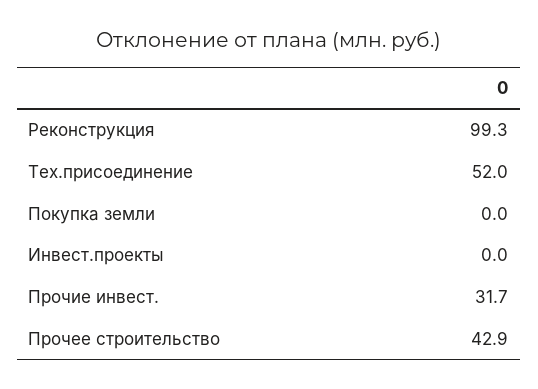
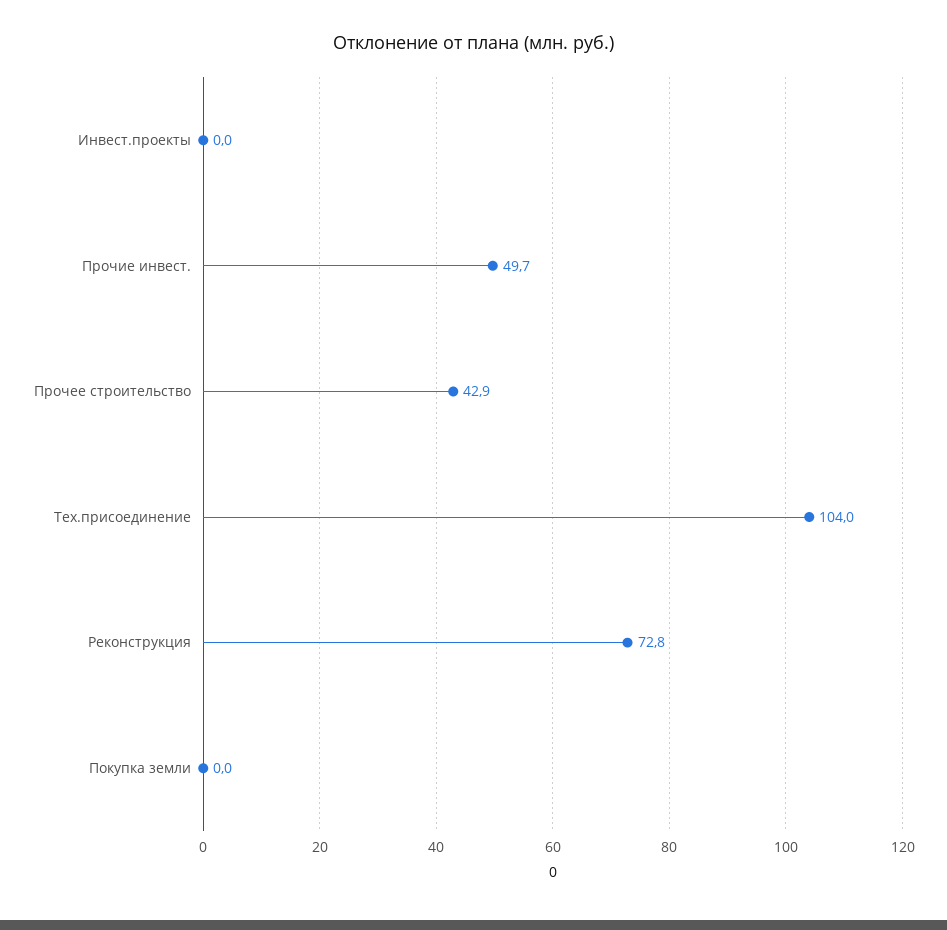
  {
-   "Реконструкция": 99.3,
+   "Реконструкция": 72.8,
-   "Тех.присоединение": 52,
+   "Тех.присоединение": 104,
    "Покупка земли": 0,
    "Инвест.проекты": 0,
-   "Прочие инвест.": 31.7,
+   "Прочие инвест.": 49.7,
    "Прочее строительство": 42.9
  }

